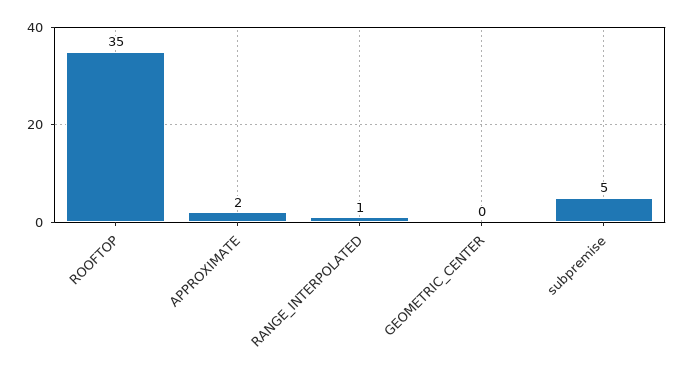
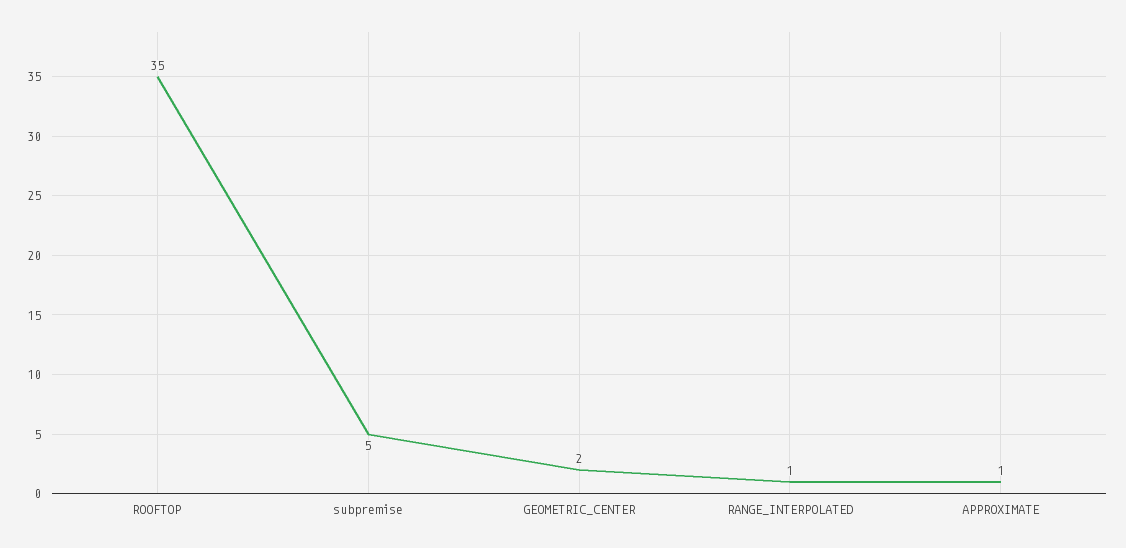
  {
    "ROOFTOP": 35,
-   "APPROXIMATE": 2,
+   "APPROXIMATE": 1,
    "RANGE_INTERPOLATED": 1,
-   "GEOMETRIC_CENTER": 0,
+   "GEOMETRIC_CENTER": 2,
    "subpremise": 5
  }

